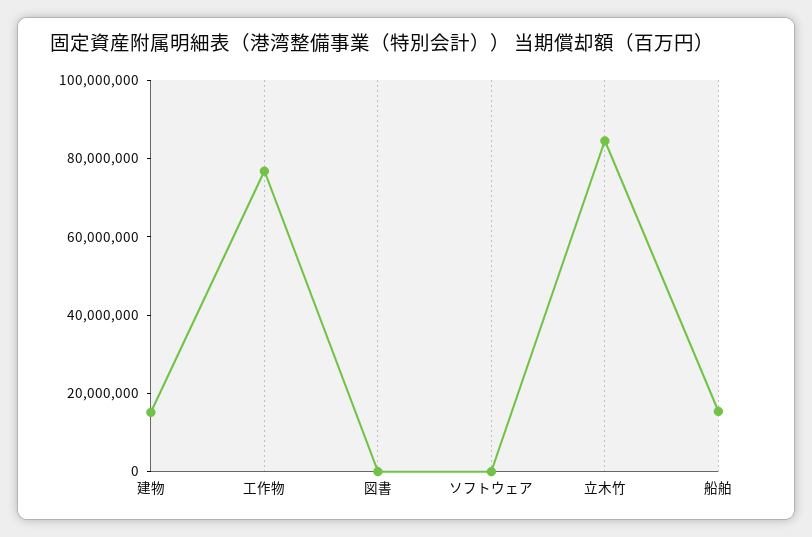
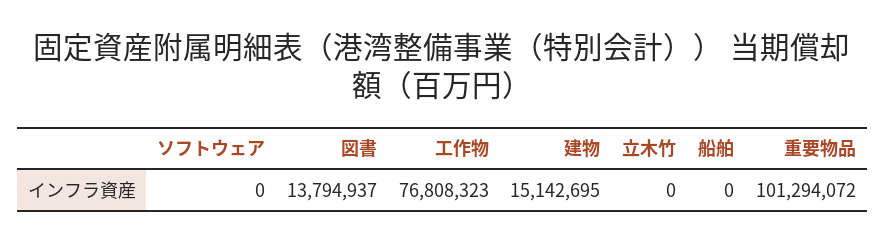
  {
    "建物": 15142695,
    "工作物": 76808323,
-   "図書": 0,
+   "図書": 13794937,
    "ソフトウェア": 0,
-   "立木竹": 85000000,
+   "立木竹": 0,
-   "船舶": 15000000
+   "船舶": 0,
+   "重要物品": 101294072
  }

